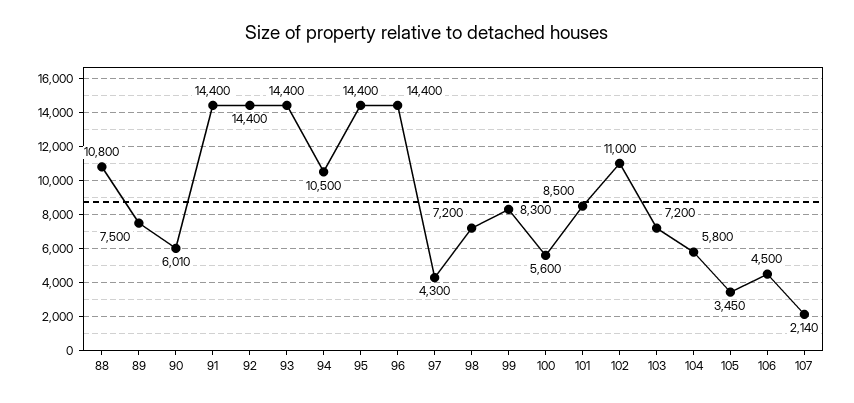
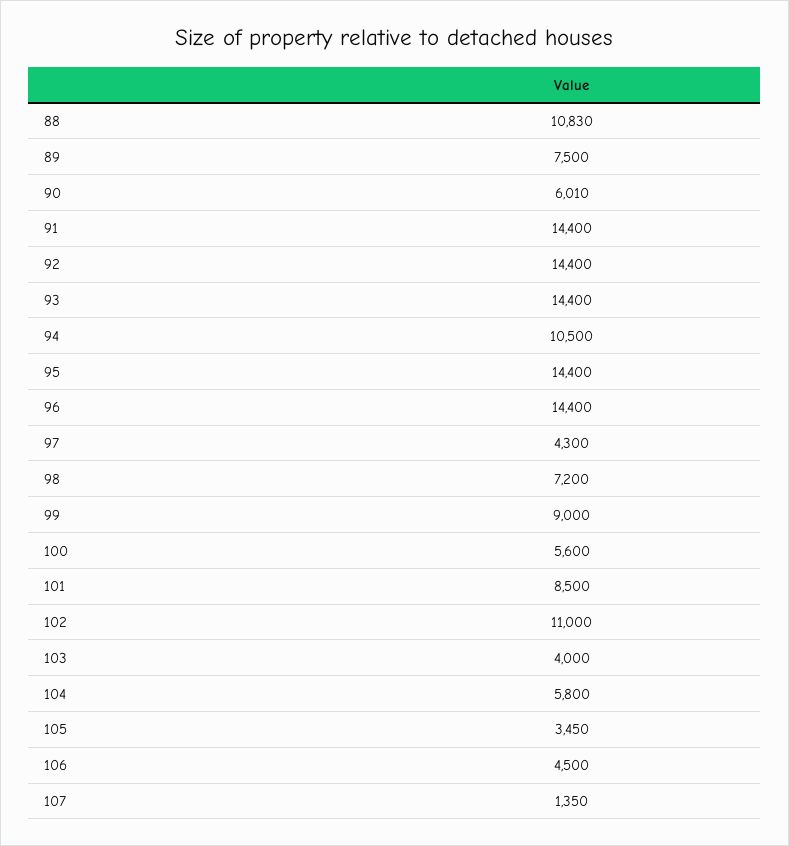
  {
-   "88": 10800,
+   "88": 10830,
    "89": 7500,
    "90": 6010,
    "91": 14400,
    "92": 14400,
    "93": 14400,
    "94": 10500,
    "95": 14400,
    "96": 14400,
    "97": 4300,
    "98": 7200,
-   "99": 8300,
+   "99": 9000,
    "100": 5600,
    "101": 8500,
    "102": 11000,
-   "103": 7200,
+   "103": 4000,
    "104": 5800,
    "105": 3450,
    "106": 4500,
-   "107": 2140
+   "107": 1350
  }

